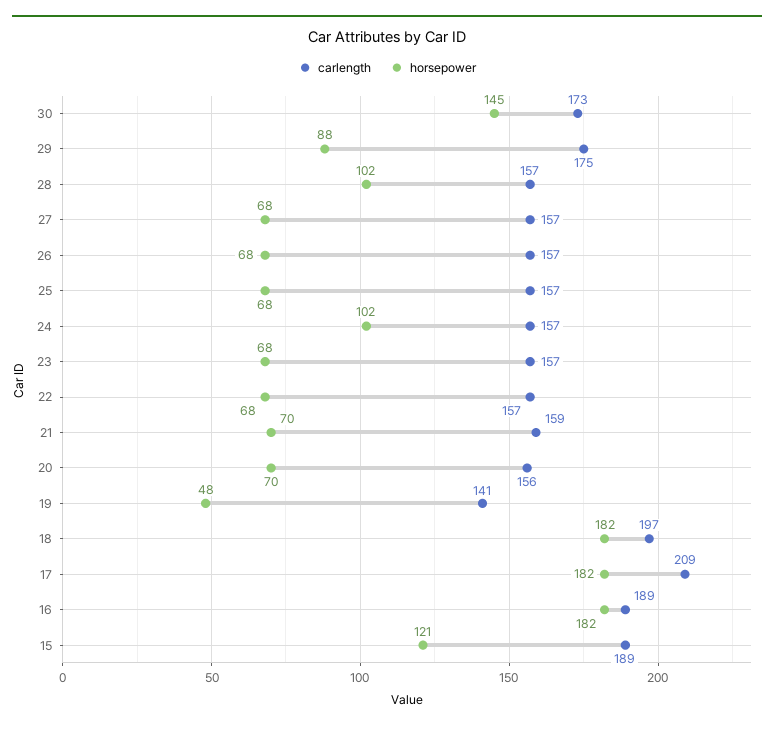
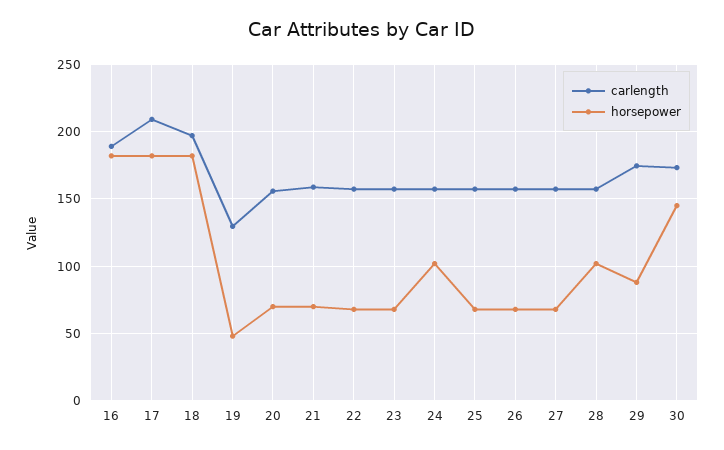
  {
    "carlength": {
      "30": 173,
      "29": 175,
      "28": 157,
      "27": 157,
      "26": 157,
      "25": 157,
      "24": 157,
      "23": 157,
      "22": 157,
      "21": 159,
      "20": 156,
-     "19": 141,
+     "19": 130,
      "18": 197,
      "17": 209,
-     "16": 189,
+     "16": 189
-     "15": 189
    },
    "horsepower": {
      "30": 145,
      "29": 88,
      "28": 102,
      "27": 68,
      "26": 68,
      "25": 68,
      "24": 102,
      "23": 68,
      "22": 68,
      "21": 70,
      "20": 70,
      "19": 48,
      "18": 182,
      "17": 182,
-     "16": 182,
+     "16": 182
-     "15": 121
    }
  }

